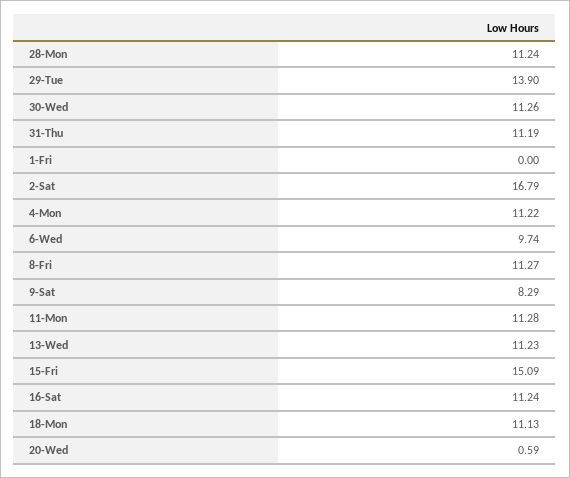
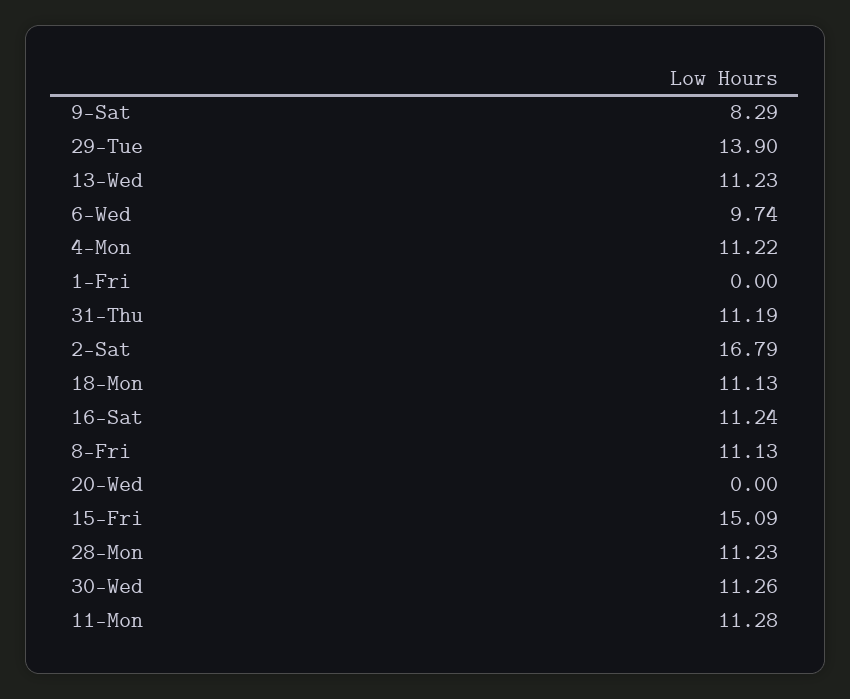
  {
-   "28-Mon": 11.24,
+   "28-Mon": 11.23,
    "29-Tue": 13.9,
    "30-Wed": 11.26,
    "31-Thu": 11.19,
    "1-Fri": 0,
    "2-Sat": 16.79,
    "4-Mon": 11.22,
    "6-Wed": 9.74,
-   "8-Fri": 11.27,
+   "8-Fri": 11.13,
    "9-Sat": 8.29,
    "11-Mon": 11.28,
    "13-Wed": 11.23,
    "15-Fri": 15.09,
    "16-Sat": 11.24,
    "18-Mon": 11.13,
-   "20-Wed": 0.59
+   "20-Wed": 0
  }

